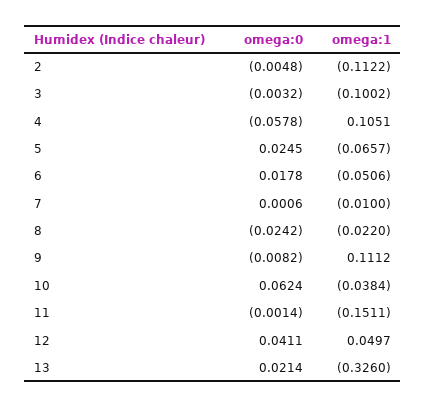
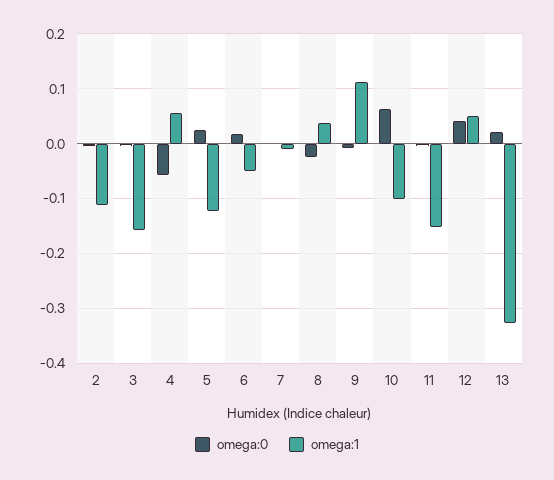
  {
    "omega:0": {
      "2": -0.0048,
      "3": -0.0032,
      "4": -0.0578,
      "5": 0.0245,
      "6": 0.0178,
      "7": 0.0006,
      "8": -0.0242,
      "9": -0.0082,
      "10": 0.0624,
      "11": -0.0014,
      "12": 0.0411,
      "13": 0.0214
    },
    "omega:1": {
      "2": -0.1122,
-     "3": -0.1002,
+     "3": -0.16,
-     "4": 0.1051,
+     "4": 0.06,
-     "5": -0.0657,
+     "5": -0.12,
      "6": -0.0506,
      "7": -0.01,
-     "8": -0.022,
+     "8": 0.04,
      "9": 0.1112,
-     "10": -0.0384,
+     "10": -0.1,
      "11": -0.1511,
      "12": 0.0497,
      "13": -0.326
    }
  }

